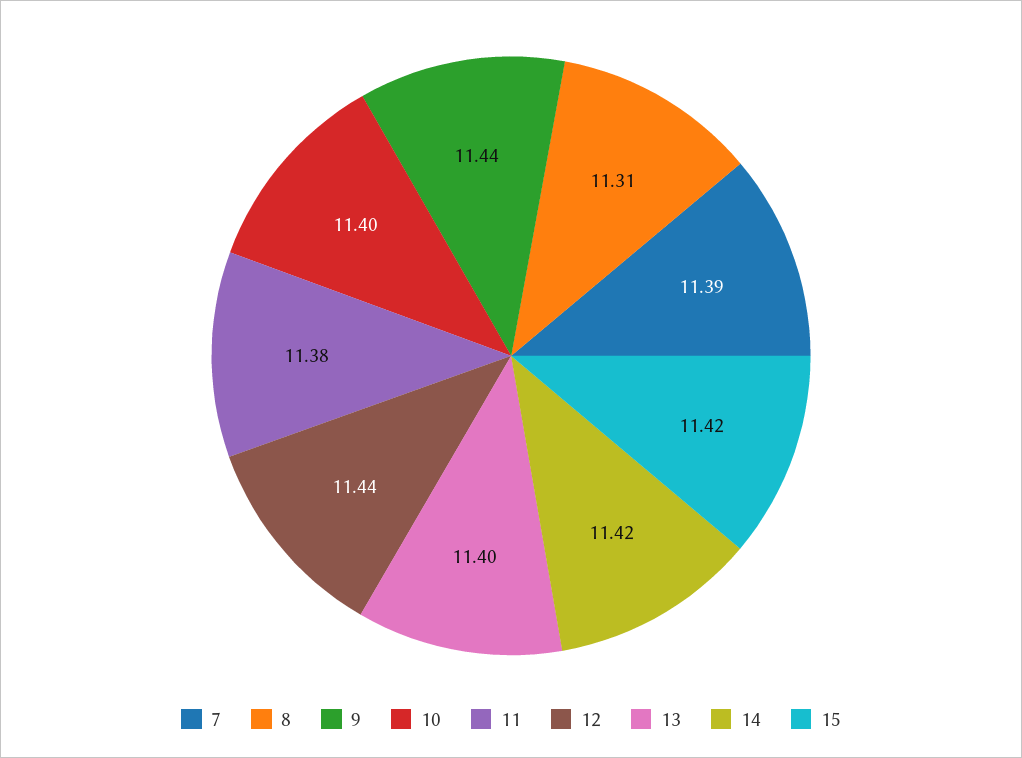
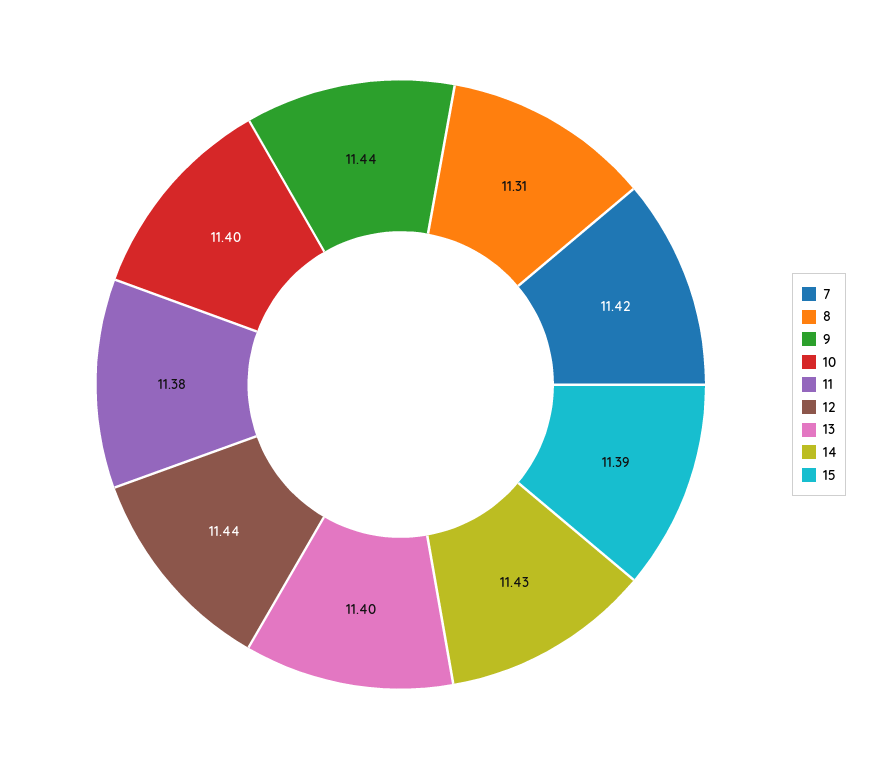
  {
-   "7": 11.39,
+   "7": 11.42,
    "8": 11.31,
    "9": 11.44,
    "10": 11.4,
    "11": 11.38,
    "12": 11.44,
    "13": 11.4,
-   "14": 11.42,
+   "14": 11.43,
-   "15": 11.42
+   "15": 11.39
  }

